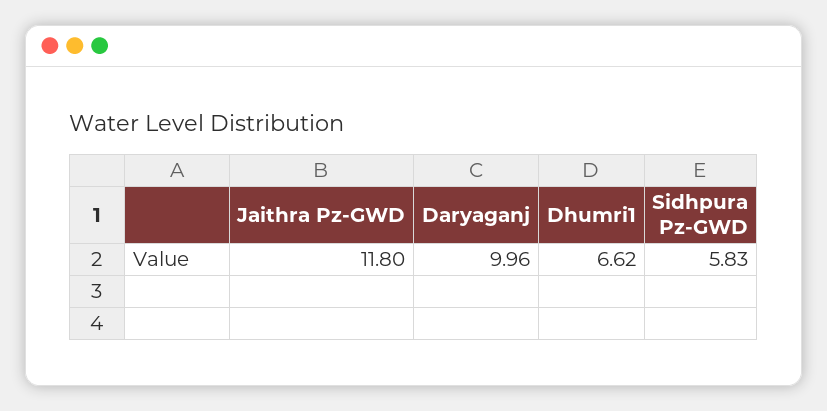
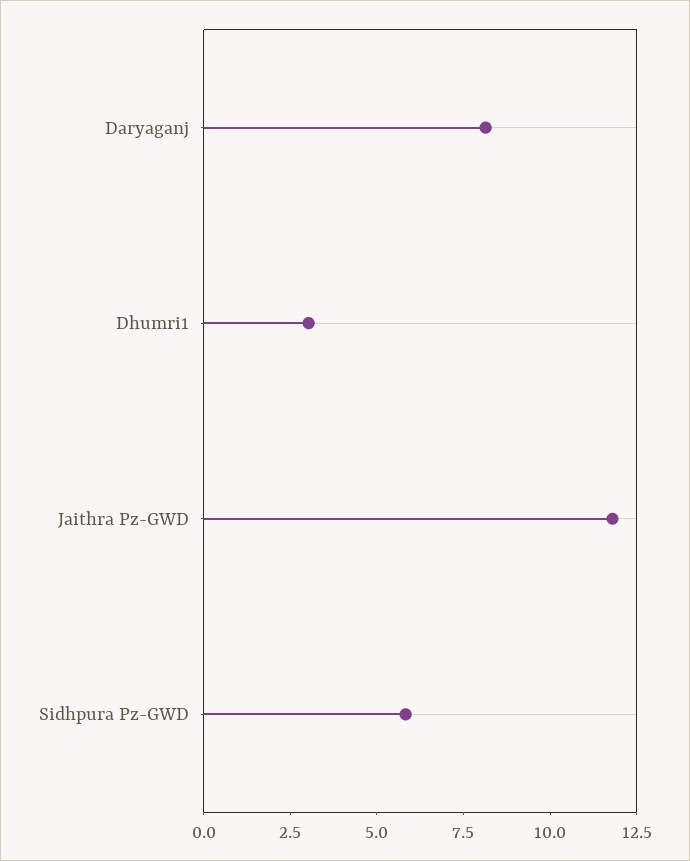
  {
    "Jaithra Pz-GWD": 11.8,
-   "Daryaganj": 9.96,
+   "Daryaganj": 8,
-   "Dhumri1": 6.62,
+   "Dhumri1": 3,
    "Sidhpura Pz-GWD": 5.83
  }

